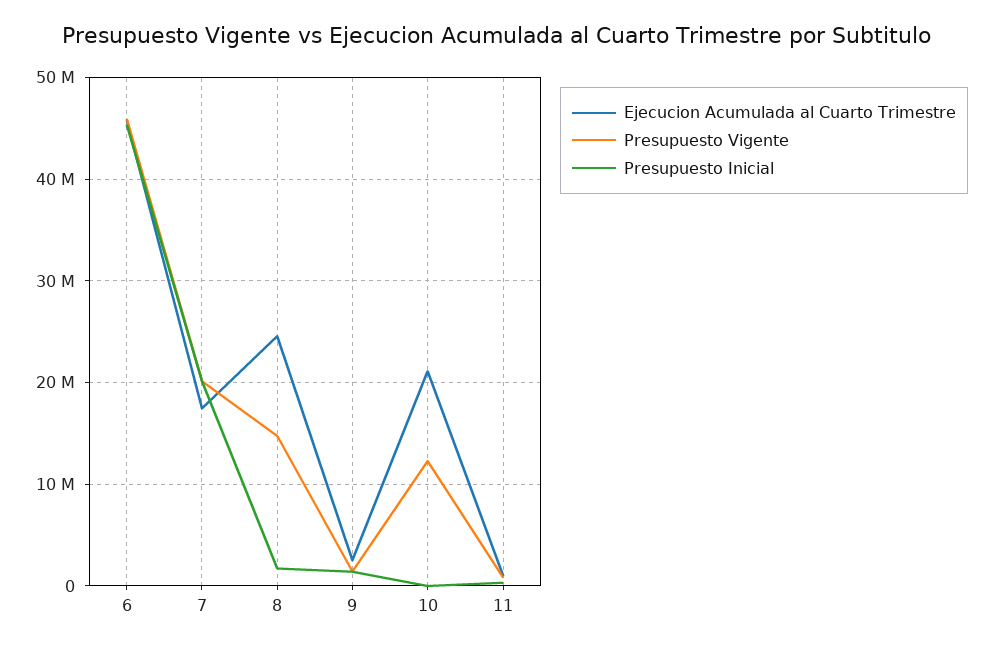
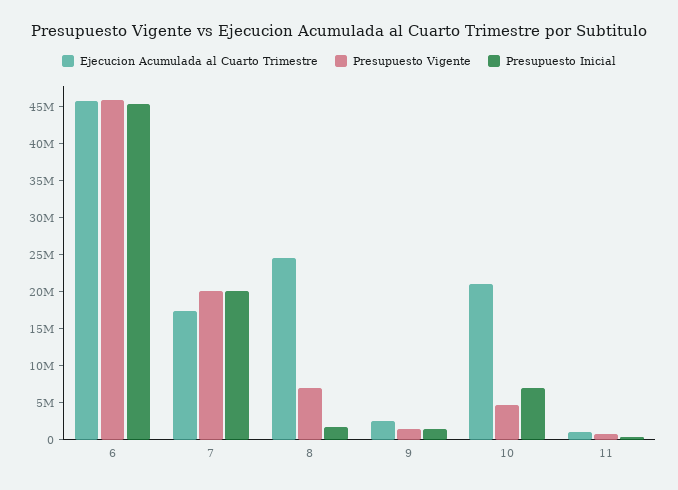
  {
    "Ejecucion Acumulada al Cuarto Trimestre": {
      "6": 46000000,
      "7": 17000000,
      "8": 25000000,
      "9": 2000000,
      "10": 21000000,
      "11": 1000000
    },
    "Presupuesto Vigente": {
      "6": 46000000,
      "7": 20000000,
-     "8": 15000000,
+     "8": 7500000,
      "9": 1000000,
-     "10": 12000000,
+     "10": 5000000,
      "11": 1000000
    },
    "Presupuesto Inicial": {
      "6": 45000000,
      "7": 20000000,
      "8": 2000000,
      "9": 1000000,
-     "10": 0,
+     "10": 7500000,
      "11": 0
    }
  }

